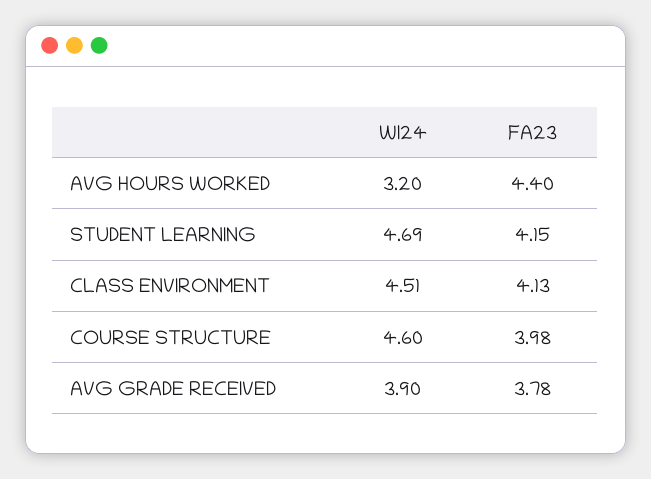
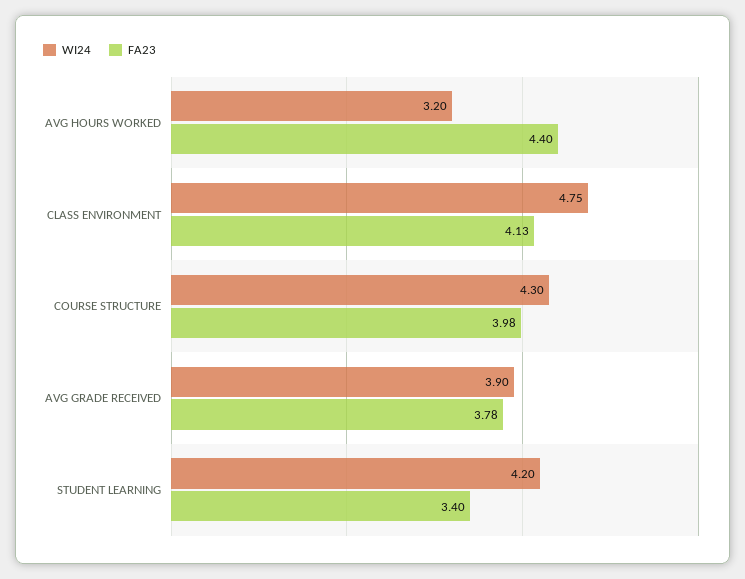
  {
    "WI24": {
      "AVG HOURS WORKED": 3.2,
-     "STUDENT LEARNING": 4.69,
+     "STUDENT LEARNING": 4.2,
-     "CLASS ENVIRONMENT": 4.51,
+     "CLASS ENVIRONMENT": 4.75,
-     "COURSE STRUCTURE": 4.6,
+     "COURSE STRUCTURE": 4.3,
      "AVG GRADE RECEIVED": 3.9
    },
    "FA23": {
      "AVG HOURS WORKED": 4.4,
-     "STUDENT LEARNING": 4.15,
+     "STUDENT LEARNING": 3.4,
      "CLASS ENVIRONMENT": 4.13,
      "COURSE STRUCTURE": 3.98,
      "AVG GRADE RECEIVED": 3.78
    }
  }

